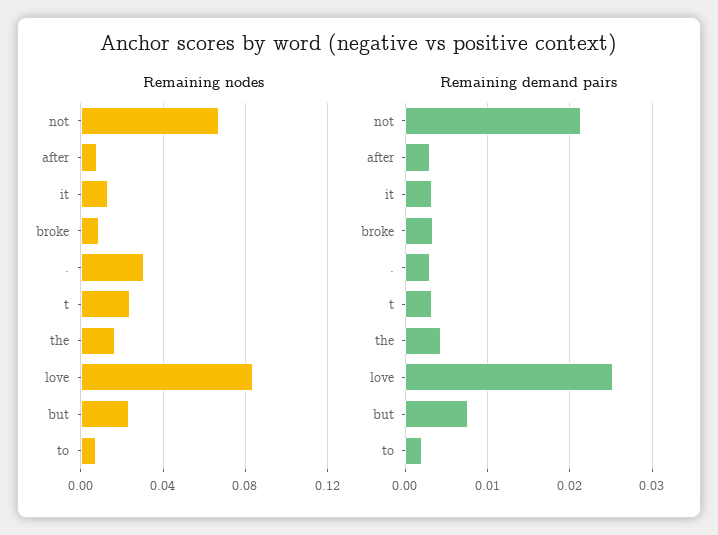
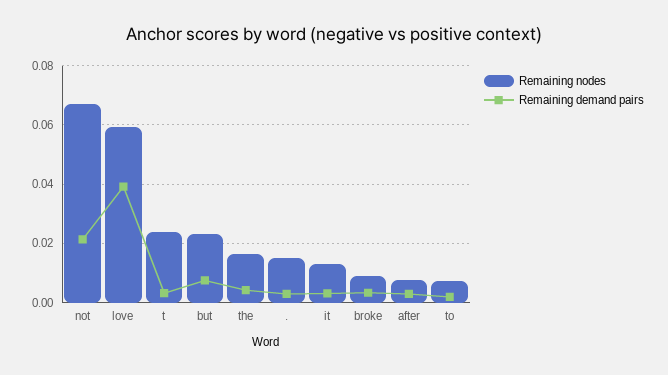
  {
    "Remaining nodes": {
      "not": 0.0675,
      "after": 0.0075,
      "it": 0.0125,
      "broke": 0.01,
-     ".": 0.03,
+     ".": 0.015,
      "t": 0.025,
      "the": 0.0175,
-     "love": 0.085,
+     "love": 0.06,
      "but": 0.0225,
      "to": 0.0075
    },
    "Remaining demand pairs": {
      "not": 0.021,
      "after": 0.003,
      "it": 0.003,
      "broke": 0.003,
      ".": 0.003,
      "t": 0.003,
      "the": 0.004,
-     "love": 0.025,
+     "love": 0.04,
      "but": 0.008,
      "to": 0.002
    }
  }

